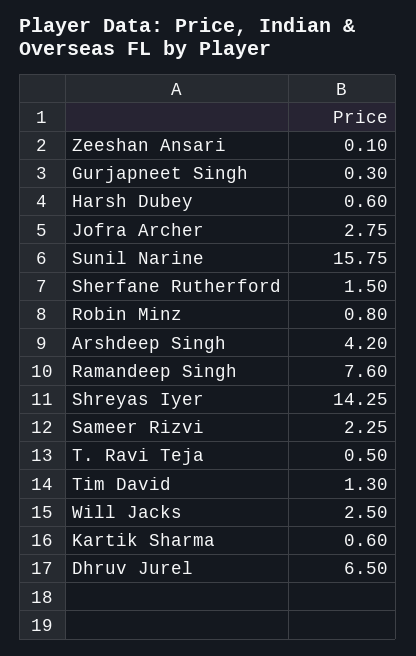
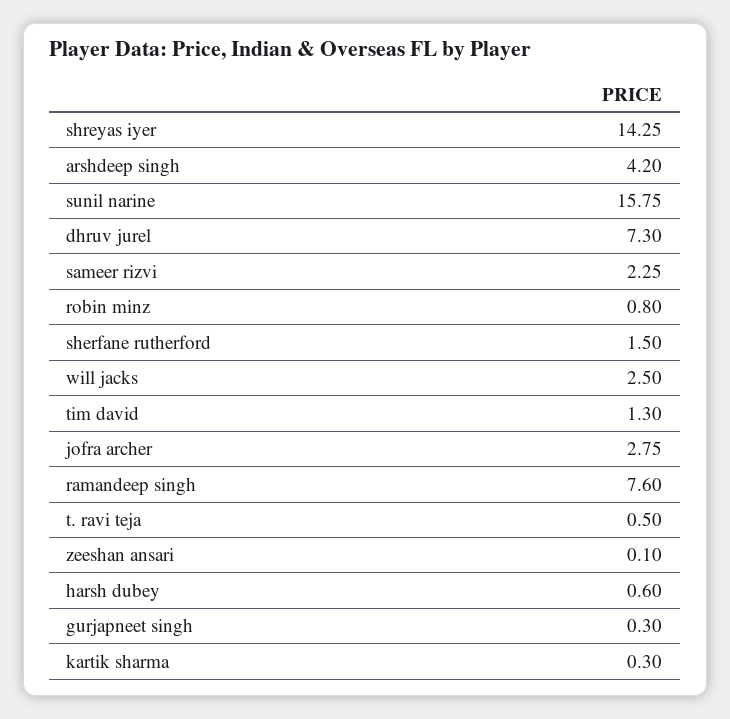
  {
    "Zeeshan Ansari": 0.1,
    "Gurjapneet Singh": 0.3,
    "Harsh Dubey": 0.6,
    "Jofra Archer": 2.75,
    "Sunil Narine": 15.75,
    "Sherfane Rutherford": 1.5,
    "Robin Minz": 0.8,
    "Arshdeep Singh": 4.2,
    "Ramandeep Singh": 7.6,
    "Shreyas Iyer": 14.25,
    "Sameer Rizvi": 2.25,
    "T. Ravi Teja": 0.5,
    "Tim David": 1.3,
    "Will Jacks": 2.5,
-   "Kartik Sharma": 0.6,
+   "Kartik Sharma": 0.3,
-   "Dhruv Jurel": 6.5
+   "Dhruv Jurel": 7.3
  }

